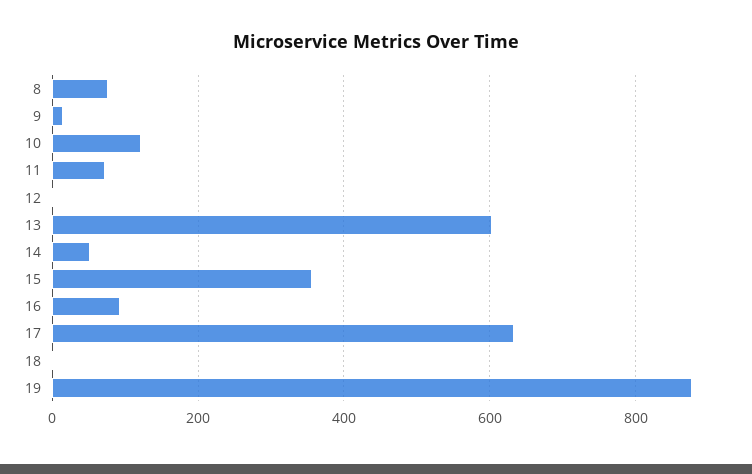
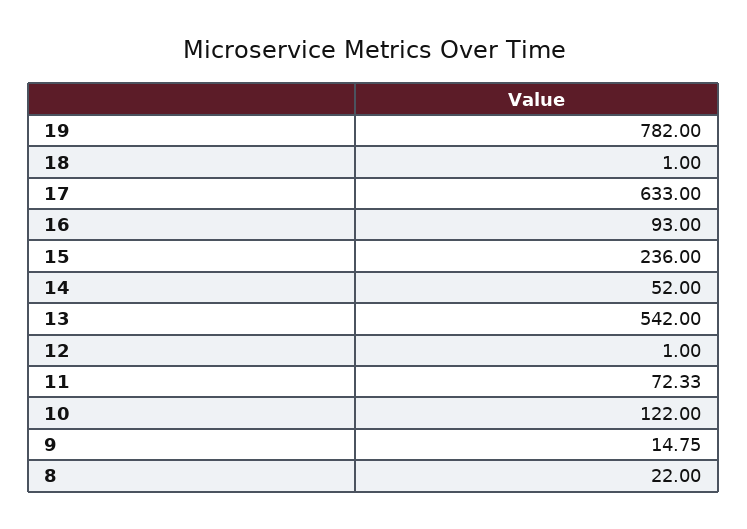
  {
-   "8": 80,
+   "8": 22,
    "9": 14.75,
    "10": 122,
    "11": 72.33,
    "12": 1,
-   "13": 600,
+   "13": 542,
    "14": 52,
-   "15": 360,
+   "15": 236,
    "16": 93,
    "17": 633,
    "18": 1,
-   "19": 880
+   "19": 782
  }

